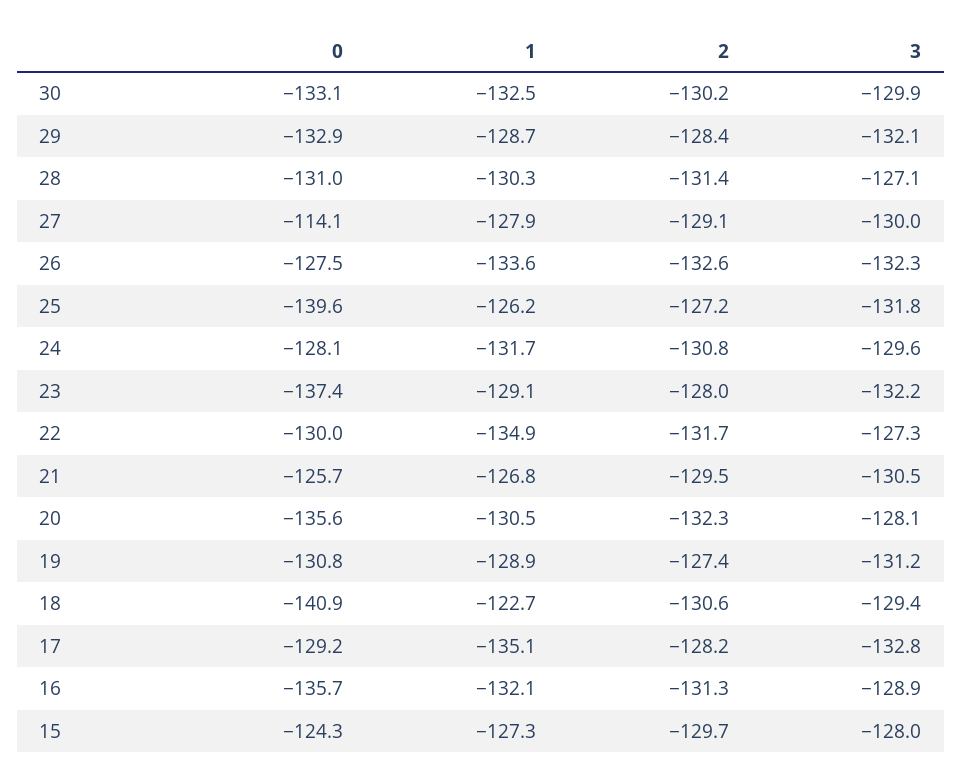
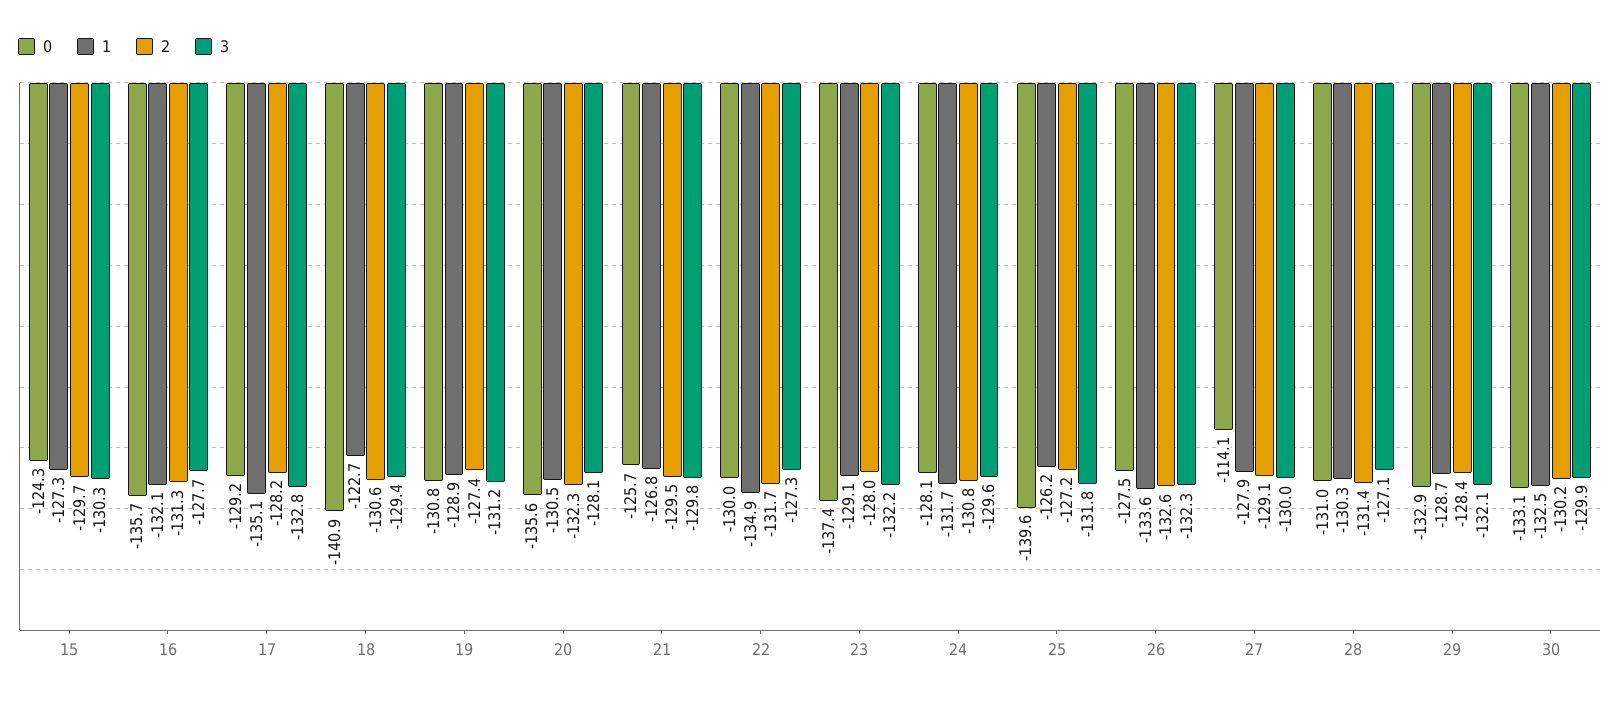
  {
    "0": {
      "30": -133.1,
      "29": -132.9,
      "28": -131,
      "27": -114.1,
      "26": -127.5,
      "25": -139.6,
      "24": -128.1,
      "23": -137.4,
      "22": -130,
      "21": -125.7,
      "20": -135.6,
      "19": -130.8,
      "18": -140.9,
      "17": -129.2,
      "16": -135.7,
      "15": -124.3
    },
    "1": {
      "30": -132.5,
      "29": -128.7,
      "28": -130.3,
      "27": -127.9,
      "26": -133.6,
      "25": -126.2,
      "24": -131.7,
      "23": -129.1,
      "22": -134.9,
      "21": -126.8,
      "20": -130.5,
      "19": -128.9,
      "18": -122.7,
      "17": -135.1,
      "16": -132.1,
      "15": -127.3
    },
    "2": {
      "30": -130.2,
      "29": -128.4,
      "28": -131.4,
      "27": -129.1,
      "26": -132.6,
      "25": -127.2,
      "24": -130.8,
      "23": -128,
      "22": -131.7,
      "21": -129.5,
      "20": -132.3,
      "19": -127.4,
      "18": -130.6,
      "17": -128.2,
      "16": -131.3,
      "15": -129.7
    },
    "3": {
      "30": -129.9,
      "29": -132.1,
      "28": -127.1,
      "27": -130,
      "26": -132.3,
      "25": -131.8,
      "24": -129.6,
      "23": -132.2,
      "22": -127.3,
-     "21": -130.5,
+     "21": -129.8,
      "20": -128.1,
      "19": -131.2,
      "18": -129.4,
      "17": -132.8,
-     "16": -128.9,
+     "16": -127.7,
-     "15": -128
+     "15": -130.3
    }
  }

